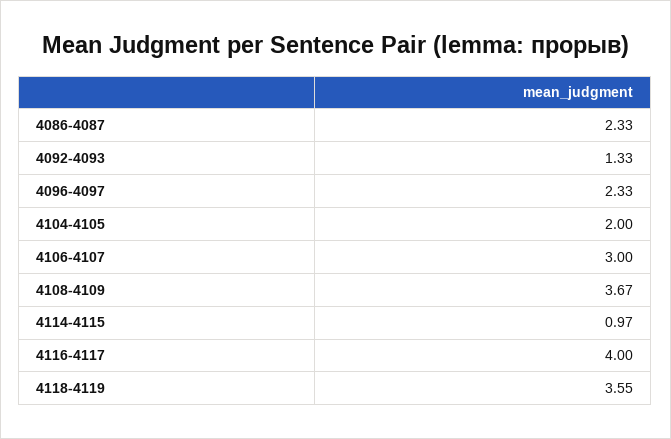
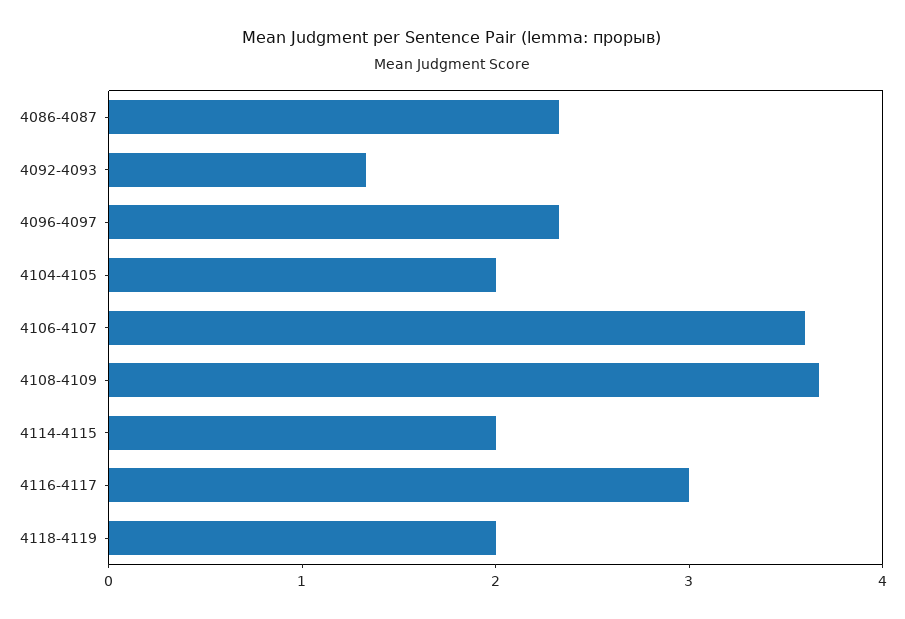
  {
    "4086-4087": 2.33,
    "4092-4093": 1.33,
    "4096-4097": 2.33,
    "4104-4105": 2,
-   "4106-4107": 3,
+   "4106-4107": 3.6,
    "4108-4109": 3.67,
-   "4114-4115": 0.97,
+   "4114-4115": 2,
-   "4116-4117": 4,
+   "4116-4117": 3,
-   "4118-4119": 3.55
+   "4118-4119": 2
  }

